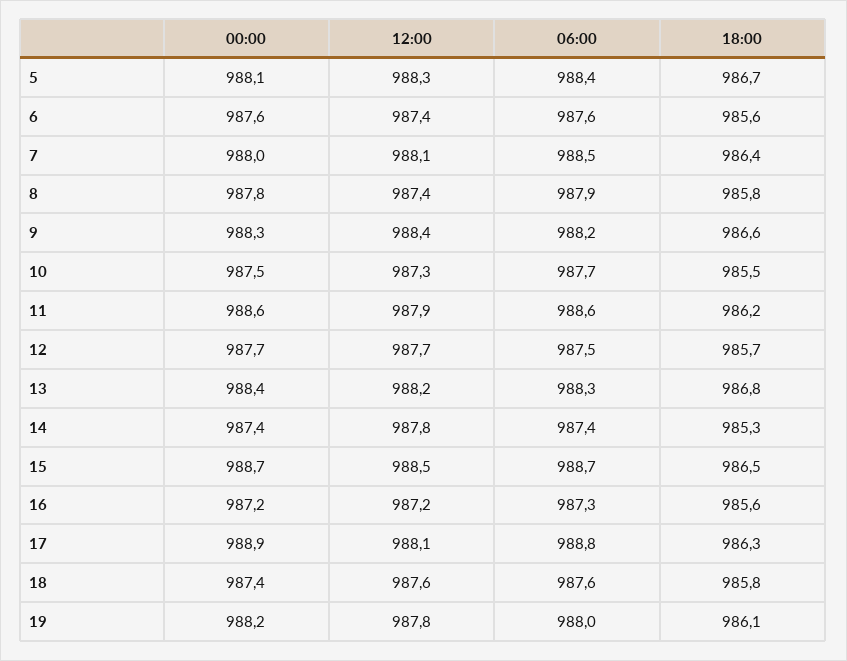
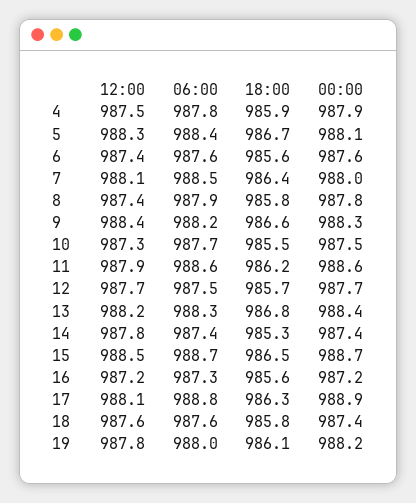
  {
    "00:00": {
      "5": 988.1,
      "6": 987.6,
      "7": 988,
      "8": 987.8,
      "9": 988.3,
      "10": 987.5,
      "11": 988.6,
      "12": 987.7,
      "13": 988.4,
      "14": 987.4,
      "15": 988.7,
      "16": 987.2,
      "17": 988.9,
      "18": 987.4,
-     "19": 988.2
+     "19": 988.2,
+     "4": 987.9
    },
    "12:00": {
      "5": 988.3,
      "6": 987.4,
      "7": 988.1,
      "8": 987.4,
      "9": 988.4,
      "10": 987.3,
      "11": 987.9,
      "12": 987.7,
      "13": 988.2,
      "14": 987.8,
      "15": 988.5,
      "16": 987.2,
      "17": 988.1,
      "18": 987.6,
-     "19": 987.8
+     "19": 987.8,
+     "4": 987.5
    },
    "06:00": {
      "5": 988.4,
      "6": 987.6,
      "7": 988.5,
      "8": 987.9,
      "9": 988.2,
      "10": 987.7,
      "11": 988.6,
      "12": 987.5,
      "13": 988.3,
      "14": 987.4,
      "15": 988.7,
      "16": 987.3,
      "17": 988.8,
      "18": 987.6,
-     "19": 988
+     "19": 988,
+     "4": 987.8
    },
    "18:00": {
      "5": 986.7,
      "6": 985.6,
      "7": 986.4,
      "8": 985.8,
      "9": 986.6,
      "10": 985.5,
      "11": 986.2,
      "12": 985.7,
      "13": 986.8,
      "14": 985.3,
      "15": 986.5,
      "16": 985.6,
      "17": 986.3,
      "18": 985.8,
-     "19": 986.1
+     "19": 986.1,
+     "4": 985.9
    }
  }

